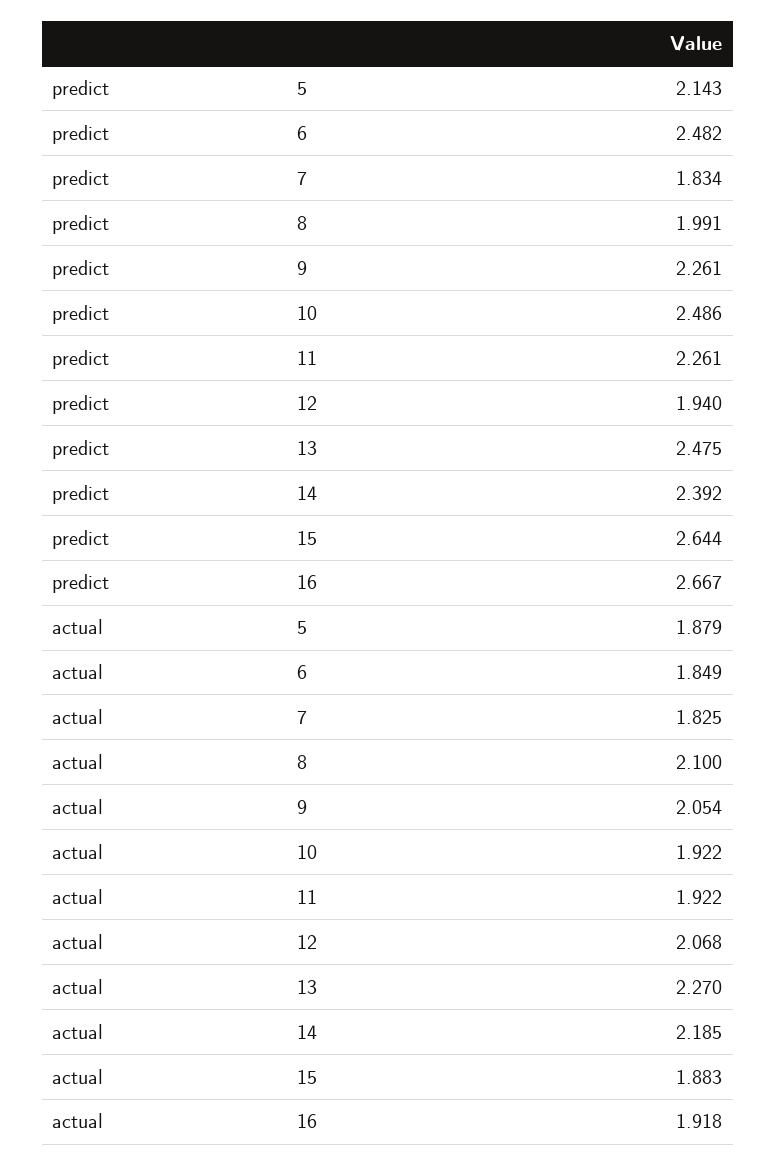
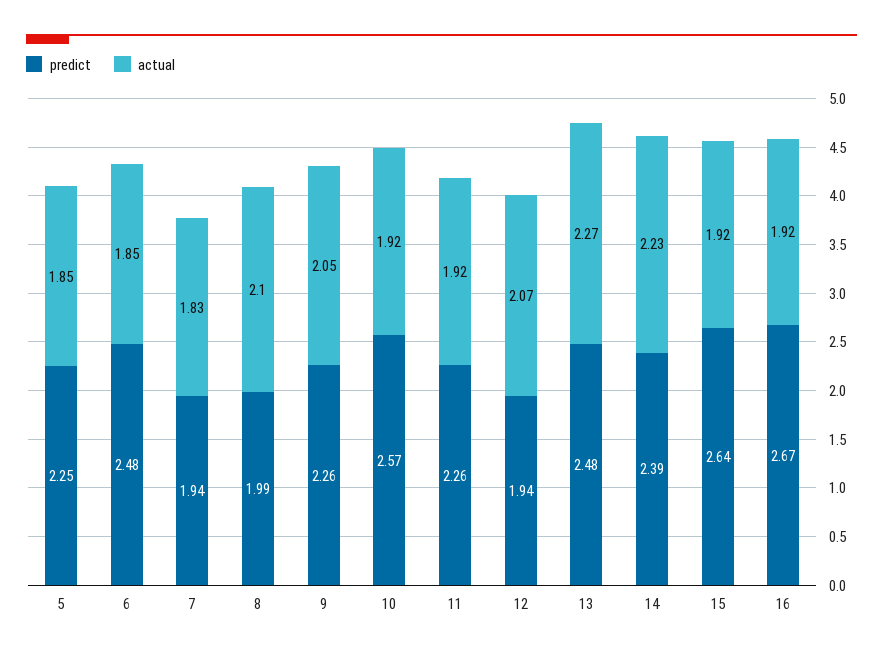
  {
    "predict": {
-     "5": 2.143,
+     "5": 2.25,
      "6": 2.482,
-     "7": 1.834,
+     "7": 1.94,
      "8": 1.991,
      "9": 2.261,
-     "10": 2.486,
+     "10": 2.57,
      "11": 2.261,
      "12": 1.94,
      "13": 2.475,
      "14": 2.392,
      "15": 2.644,
      "16": 2.667
    },
    "actual": {
-     "5": 1.879,
+     "5": 1.85,
      "6": 1.849,
      "7": 1.825,
      "8": 2.1,
      "9": 2.054,
      "10": 1.922,
      "11": 1.922,
      "12": 2.068,
      "13": 2.27,
-     "14": 2.185,
+     "14": 2.23,
-     "15": 1.883,
+     "15": 1.92,
      "16": 1.918
    }
  }

